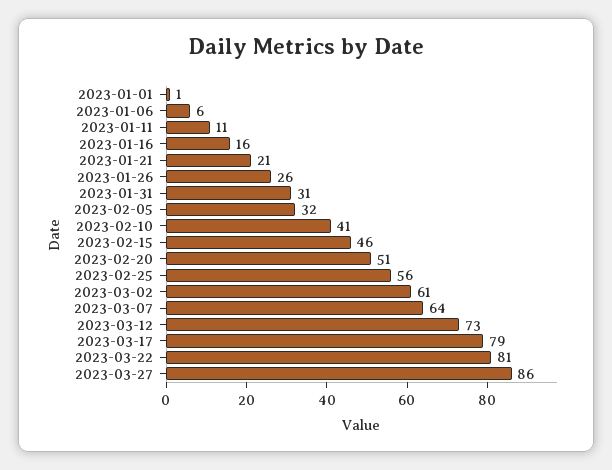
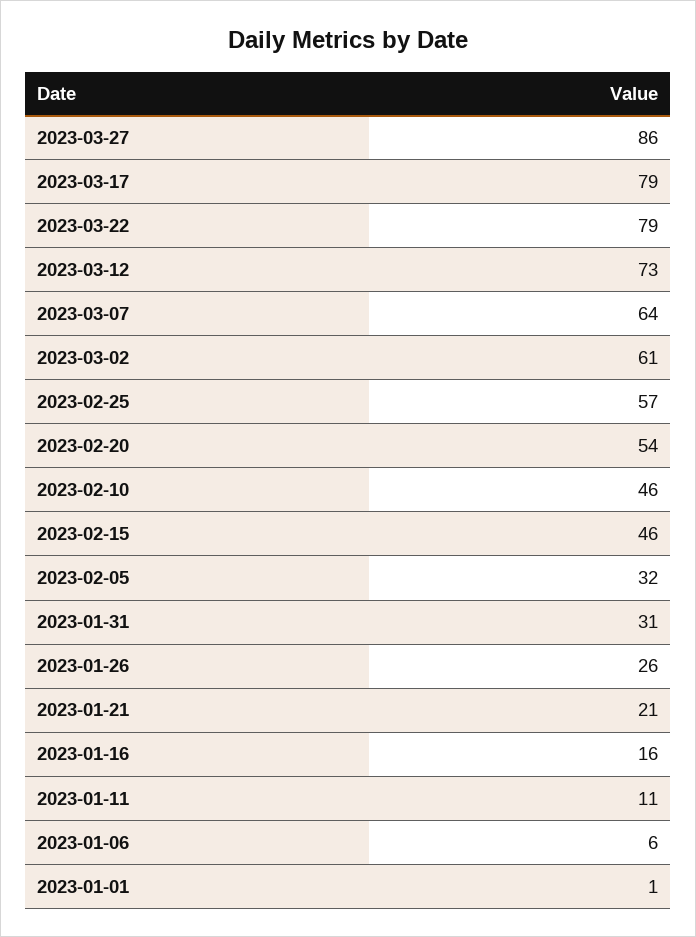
  {
    "2023-01-01": 1,
    "2023-01-06": 6,
    "2023-01-11": 11,
    "2023-01-16": 16,
    "2023-01-21": 21,
    "2023-01-26": 26,
    "2023-01-31": 31,
    "2023-02-05": 32,
-   "2023-02-10": 41,
+   "2023-02-10": 46,
    "2023-02-15": 46,
-   "2023-02-20": 51,
+   "2023-02-20": 54,
-   "2023-02-25": 56,
+   "2023-02-25": 57,
    "2023-03-02": 61,
    "2023-03-07": 64,
    "2023-03-12": 73,
    "2023-03-17": 79,
-   "2023-03-22": 81,
+   "2023-03-22": 79,
    "2023-03-27": 86
  }

